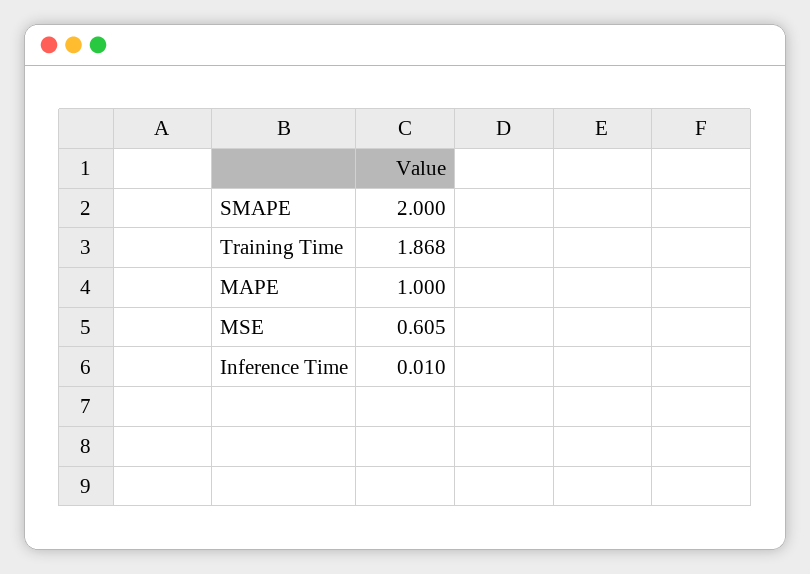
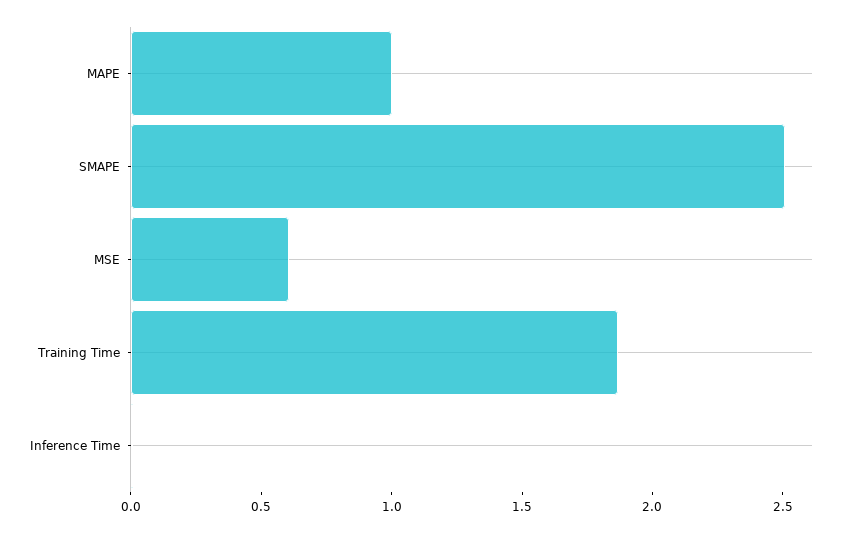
  {
-   "SMAPE": 2,
+   "SMAPE": 2.5,
    "Training Time": 1.868,
    "MAPE": 1,
    "MSE": 0.605,
    "Inference Time": 0.01
  }

